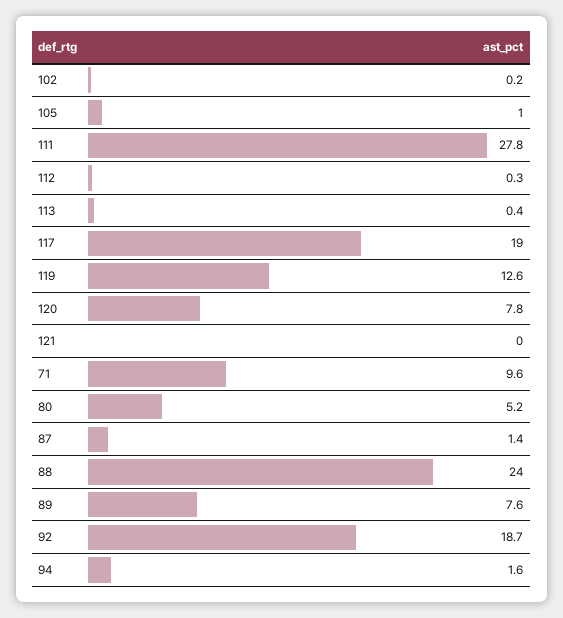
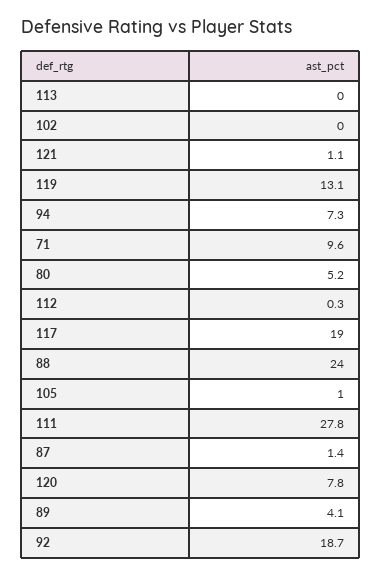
  {
-   "102": 0.2,
+   "102": 0,
    "105": 1,
    "111": 27.8,
    "112": 0.3,
-   "113": 0.4,
+   "113": 0,
    "117": 19,
-   "119": 12.6,
+   "119": 13.1,
    "120": 7.8,
-   "121": 0,
+   "121": 1.1,
    "71": 9.6,
    "80": 5.2,
    "87": 1.4,
    "88": 24,
-   "89": 7.6,
+   "89": 4.1,
    "92": 18.7,
-   "94": 1.6
+   "94": 7.3
  }

